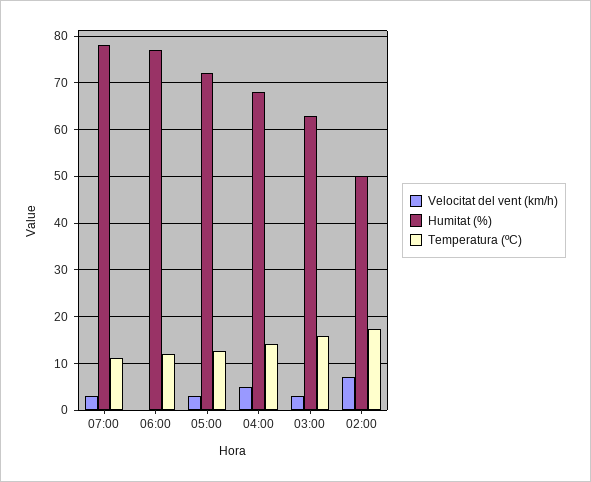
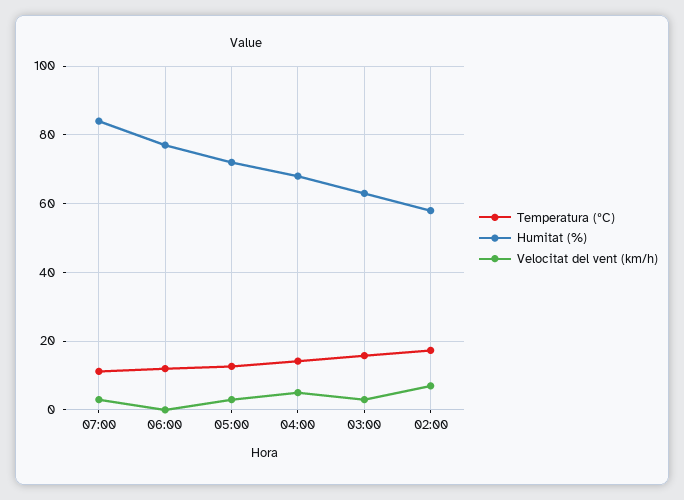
  {
    "Velocitat del vent (km/h)": {
      "07:00": 4,
      "06:00": 0,
      "05:00": 4,
      "04:00": 6,
      "03:00": 4,
      "02:00": 8
    },
    "Humitat (%)": {
-     "07:00": 78,
+     "07:00": 84,
      "06:00": 78,
      "05:00": 72,
      "04:00": 68,
      "03:00": 64,
-     "02:00": 50
+     "02:00": 58
    },
    "Temperatura (ºC)": {
      "07:00": 12,
      "06:00": 12,
      "05:00": 12,
      "04:00": 14,
      "03:00": 16,
      "02:00": 18
    }
  }

